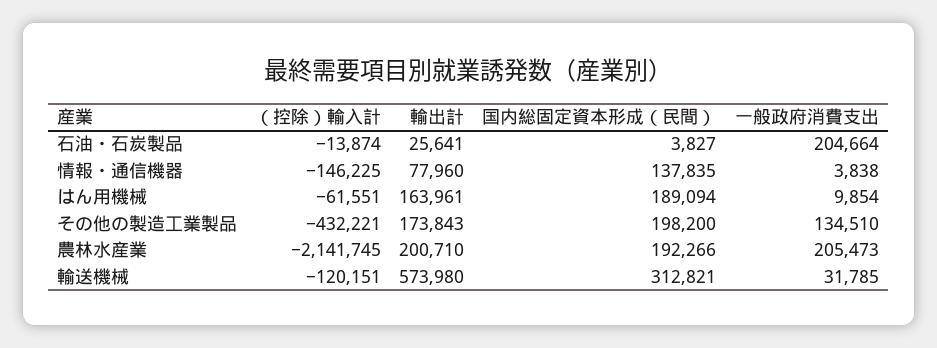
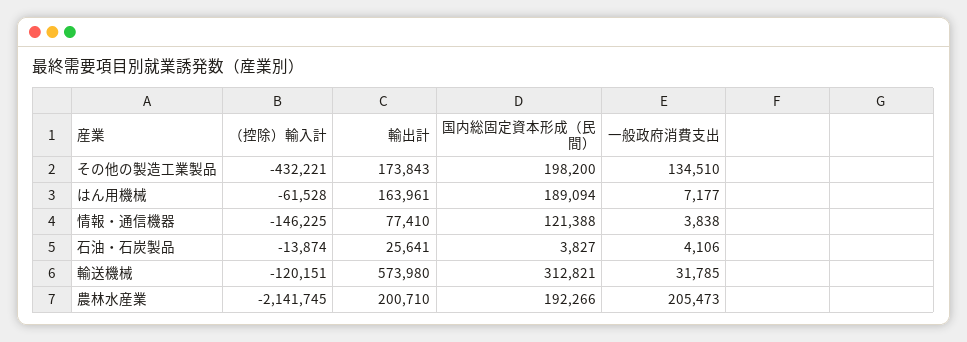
  {
    "（控除）輸入計": {
      "石油・石炭製品": -13874,
      "情報・通信機器": -146225,
-     "はん用機械": -61551,
+     "はん用機械": -61528,
      "その他の製造工業製品": -432221,
      "農林水産業": -2141745,
      "輸送機械": -120151
    },
    "輸出計": {
      "石油・石炭製品": 25641,
-     "情報・通信機器": 77960,
+     "情報・通信機器": 77410,
      "はん用機械": 163961,
      "その他の製造工業製品": 173843,
      "農林水産業": 200710,
      "輸送機械": 573980
    },
    "国内総固定資本形成（民間）": {
      "石油・石炭製品": 3827,
-     "情報・通信機器": 137835,
+     "情報・通信機器": 121388,
      "はん用機械": 189094,
      "その他の製造工業製品": 198200,
      "農林水産業": 192266,
      "輸送機械": 312821
    },
    "一般政府消費支出": {
-     "石油・石炭製品": 204664,
+     "石油・石炭製品": 4106,
      "情報・通信機器": 3838,
-     "はん用機械": 9854,
+     "はん用機械": 7177,
      "その他の製造工業製品": 134510,
      "農林水産業": 205473,
      "輸送機械": 31785
    }
  }

